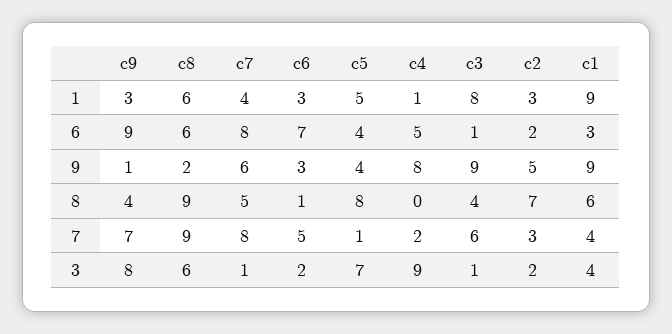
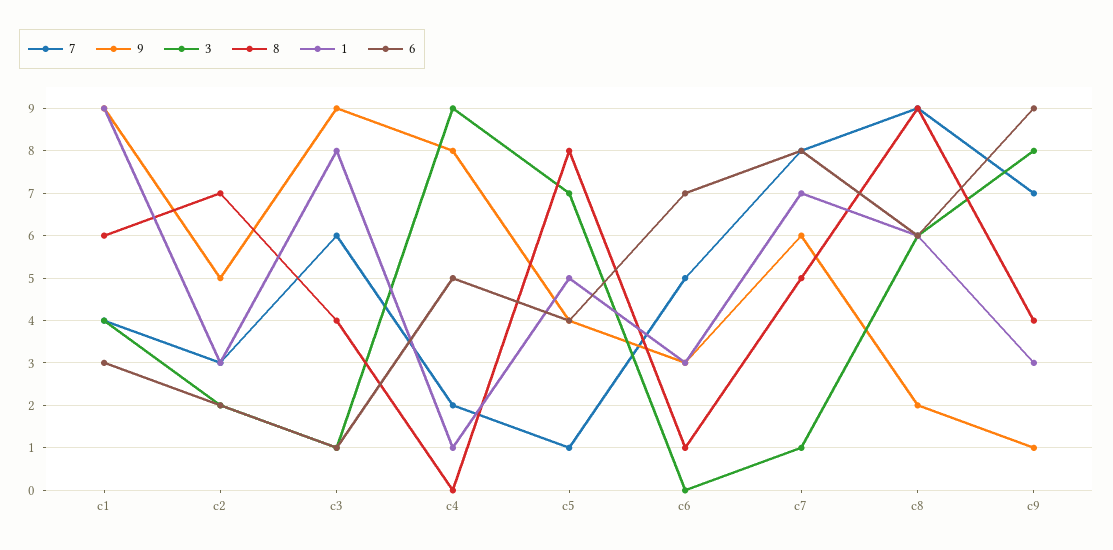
  {
    "1": {
      "c9": 3,
      "c8": 6,
-     "c7": 4,
+     "c7": 7,
      "c6": 3,
      "c5": 5,
      "c4": 1,
      "c3": 8,
      "c2": 3,
      "c1": 9
    },
    "6": {
      "c9": 9,
      "c8": 6,
      "c7": 8,
      "c6": 7,
      "c5": 4,
      "c4": 5,
      "c3": 1,
      "c2": 2,
      "c1": 3
    },
    "9": {
      "c9": 1,
      "c8": 2,
      "c7": 6,
      "c6": 3,
      "c5": 4,
      "c4": 8,
      "c3": 9,
      "c2": 5,
      "c1": 9
    },
    "8": {
      "c9": 4,
      "c8": 9,
      "c7": 5,
      "c6": 1,
      "c5": 8,
      "c4": 0,
      "c3": 4,
      "c2": 7,
      "c1": 6
    },
    "7": {
      "c9": 7,
      "c8": 9,
      "c7": 8,
      "c6": 5,
      "c5": 1,
      "c4": 2,
      "c3": 6,
      "c2": 3,
      "c1": 4
    },
    "3": {
      "c9": 8,
      "c8": 6,
      "c7": 1,
-     "c6": 2,
+     "c6": 0,
      "c5": 7,
      "c4": 9,
      "c3": 1,
      "c2": 2,
      "c1": 4
    }
  }

